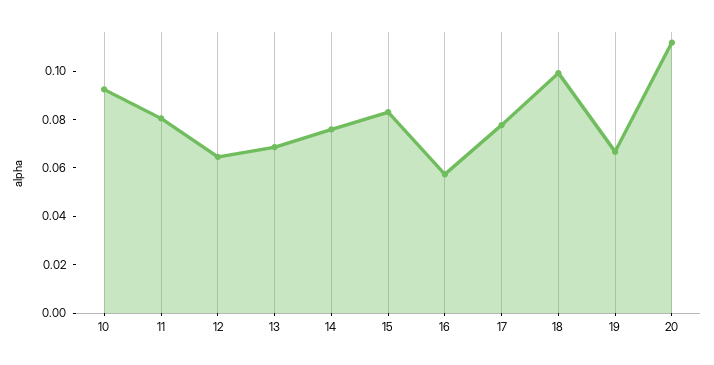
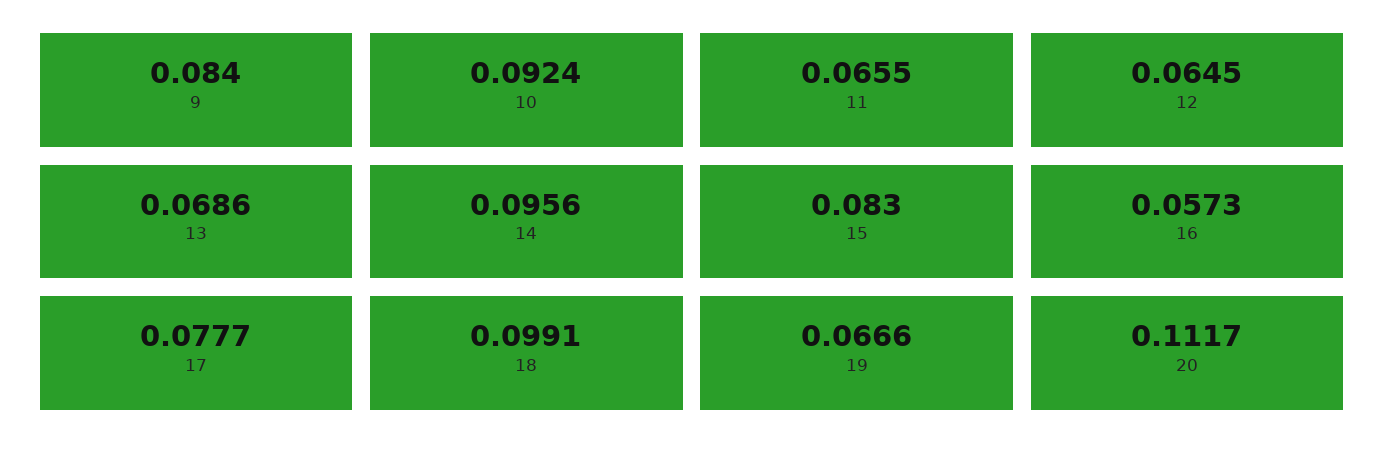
  {
    "10": 0.0924,
-   "11": 0.08,
+   "11": 0.0655,
    "12": 0.0645,
    "13": 0.0686,
-   "14": 0.075,
+   "14": 0.0956,
    "15": 0.083,
    "16": 0.0573,
    "17": 0.0777,
    "18": 0.0991,
    "19": 0.0666,
-   "20": 0.1117
+   "20": 0.1117,
+   "9": 0.084
  }

